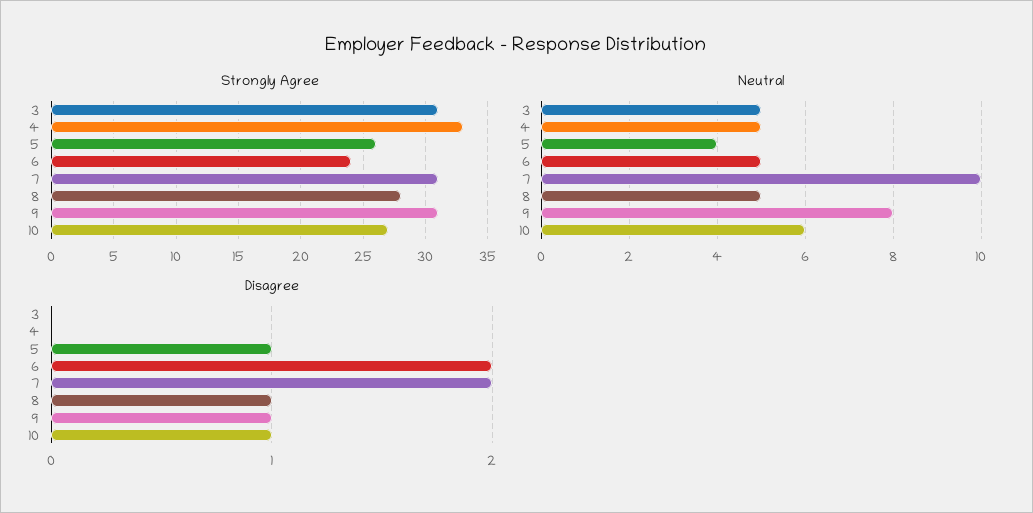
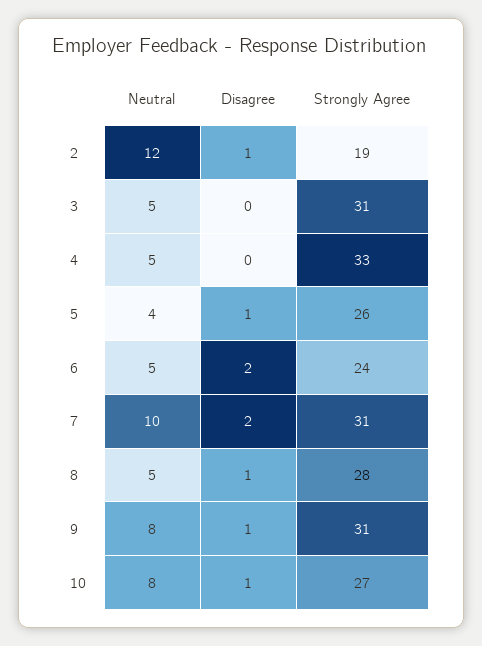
  {
    "Strongly Agree": {
      "3": 31,
      "4": 33,
      "5": 26,
      "6": 24,
      "7": 31,
      "8": 28,
      "9": 31,
-     "10": 27
+     "10": 27,
+     "2": 19
    },
    "Neutral": {
      "3": 5,
      "4": 5,
      "5": 4,
      "6": 5,
      "7": 10,
      "8": 5,
      "9": 8,
-     "10": 6
+     "10": 8,
+     "2": 12
    },
    "Disagree": {
      "3": 0,
      "4": 0,
      "5": 1,
      "6": 2,
      "7": 2,
      "8": 1,
      "9": 1,
-     "10": 1
+     "10": 1,
+     "2": 1
    }
  }

